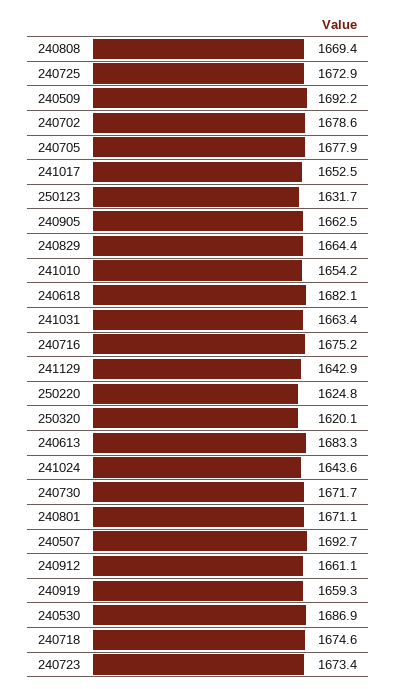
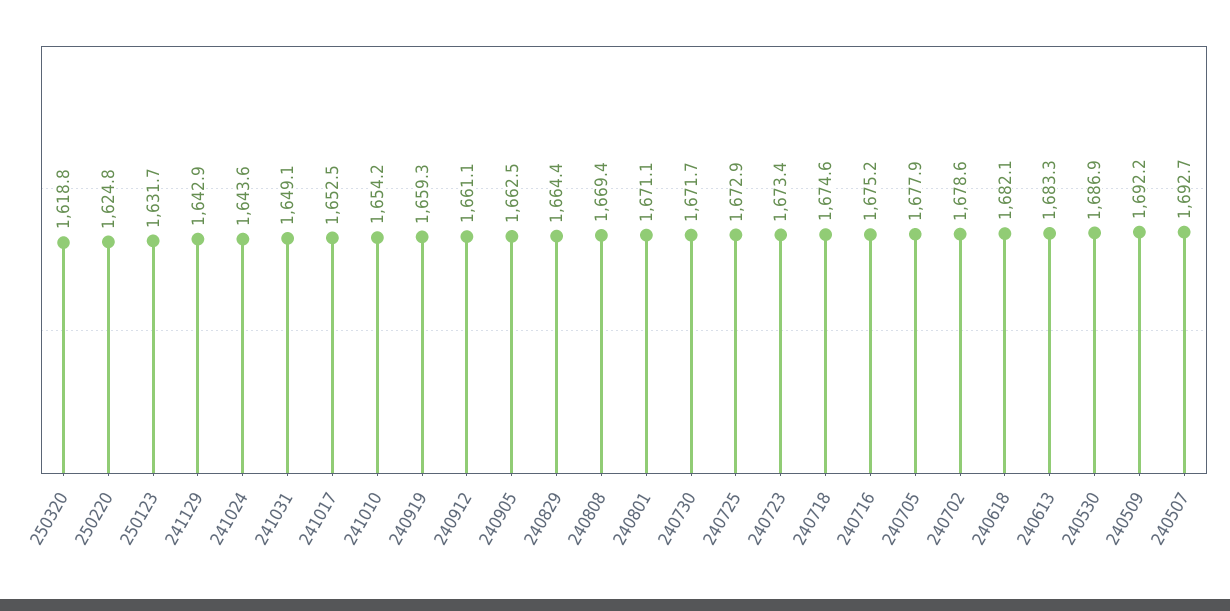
  {
    "240808": 1669.4,
    "240725": 1672.9,
    "240509": 1692.2,
    "240702": 1678.6,
    "240705": 1677.9,
    "241017": 1652.5,
    "250123": 1631.7,
    "240905": 1662.5,
    "240829": 1664.4,
    "241010": 1654.2,
    "240618": 1682.1,
-   "241031": 1663.4,
+   "241031": 1649.1,
    "240716": 1675.2,
    "241129": 1642.9,
    "250220": 1624.8,
-   "250320": 1620.1,
+   "250320": 1618.8,
    "240613": 1683.3,
    "241024": 1643.6,
    "240730": 1671.7,
    "240801": 1671.1,
    "240507": 1692.7,
    "240912": 1661.1,
    "240919": 1659.3,
    "240530": 1686.9,
    "240718": 1674.6,
    "240723": 1673.4
  }

